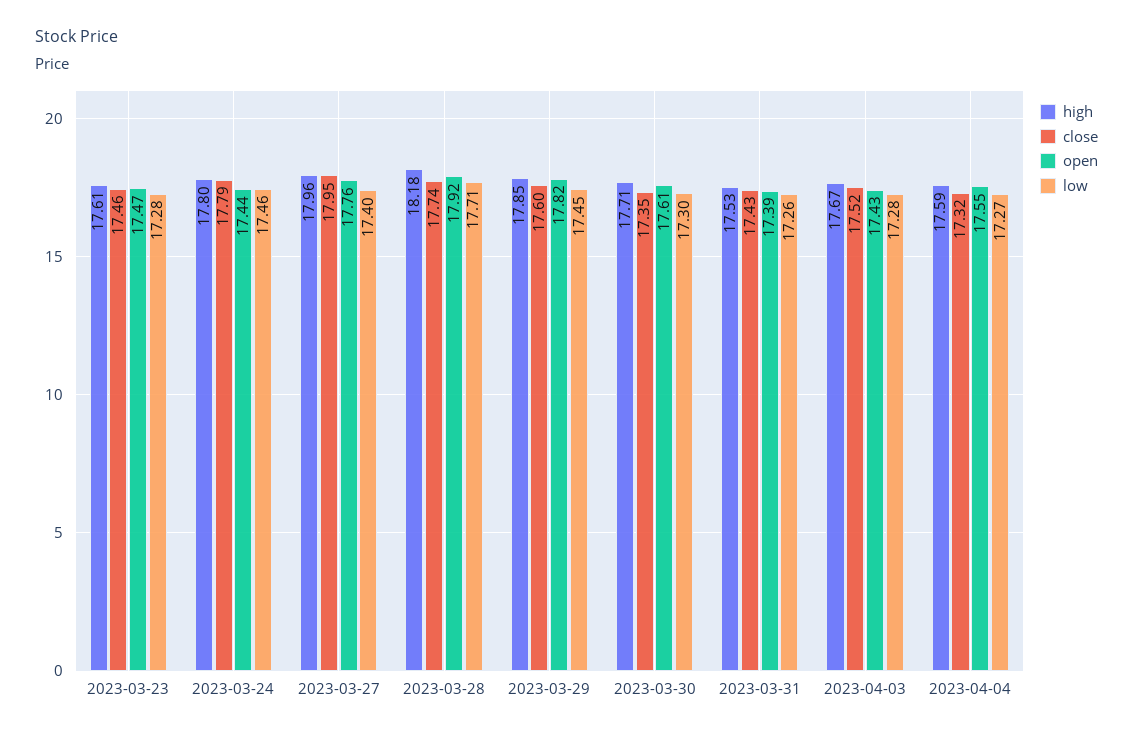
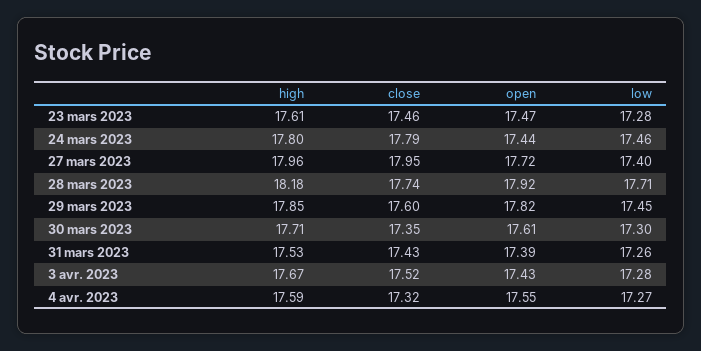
  {
    "high": {
      "2023-03-23": 17.61,
      "2023-03-24": 17.8,
      "2023-03-27": 17.96,
      "2023-03-28": 18.18,
      "2023-03-29": 17.85,
      "2023-03-30": 17.71,
      "2023-03-31": 17.53,
      "2023-04-03": 17.67,
      "2023-04-04": 17.59
    },
    "close": {
      "2023-03-23": 17.46,
      "2023-03-24": 17.79,
      "2023-03-27": 17.95,
      "2023-03-28": 17.74,
      "2023-03-29": 17.6,
      "2023-03-30": 17.35,
      "2023-03-31": 17.43,
      "2023-04-03": 17.52,
      "2023-04-04": 17.32
    },
    "open": {
      "2023-03-23": 17.47,
      "2023-03-24": 17.44,
-     "2023-03-27": 17.76,
+     "2023-03-27": 17.72,
      "2023-03-28": 17.92,
      "2023-03-29": 17.82,
      "2023-03-30": 17.61,
      "2023-03-31": 17.39,
      "2023-04-03": 17.43,
      "2023-04-04": 17.55
    },
    "low": {
      "2023-03-23": 17.28,
      "2023-03-24": 17.46,
      "2023-03-27": 17.4,
      "2023-03-28": 17.71,
      "2023-03-29": 17.45,
      "2023-03-30": 17.3,
      "2023-03-31": 17.26,
      "2023-04-03": 17.28,
      "2023-04-04": 17.27
    }
  }

